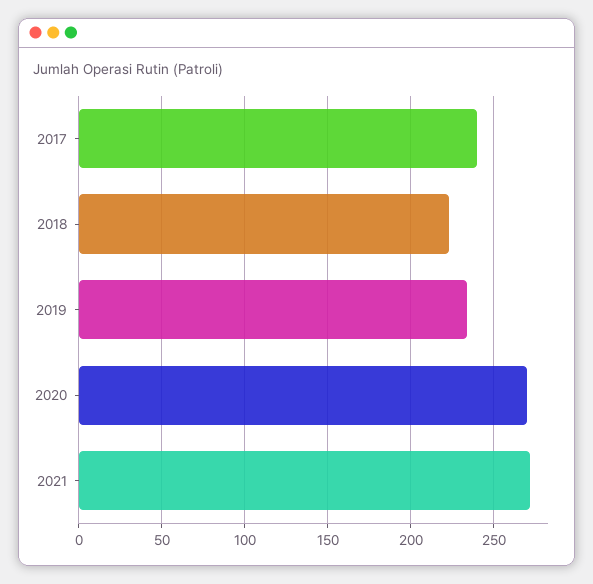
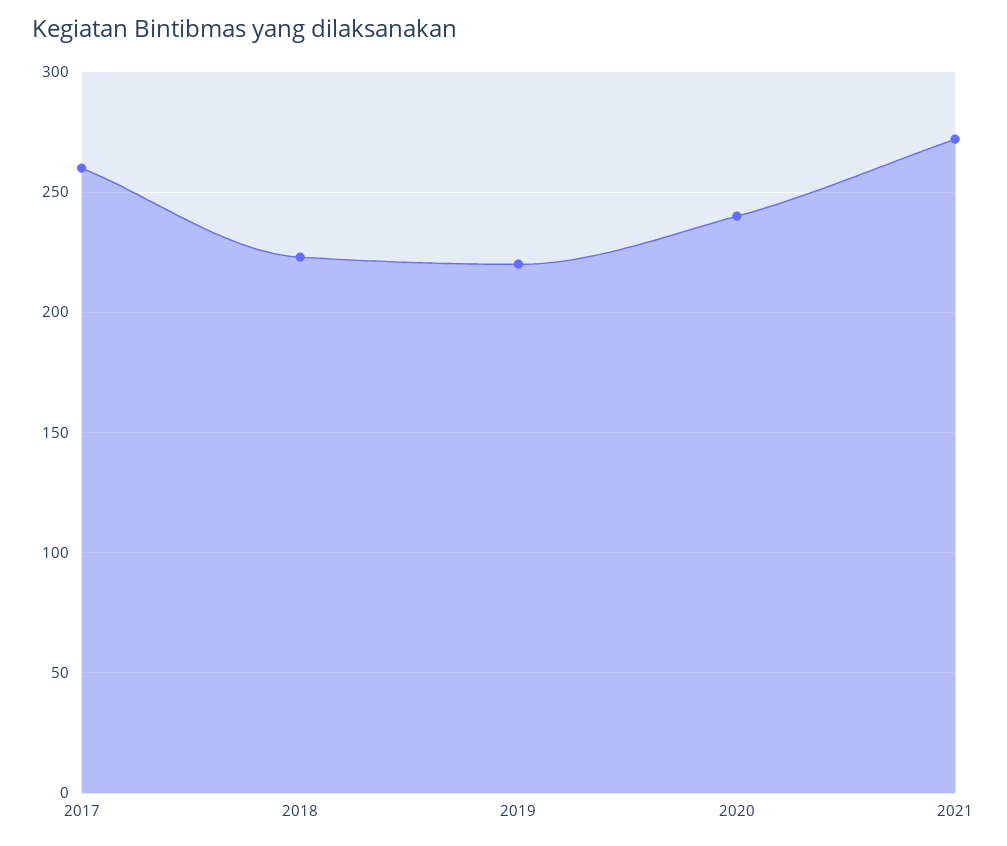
  {
-   "2017": 240,
+   "2017": 260,
    "2018": 225,
-   "2019": 235,
+   "2019": 220,
-   "2020": 270,
+   "2020": 240,
    "2021": 270
  }

